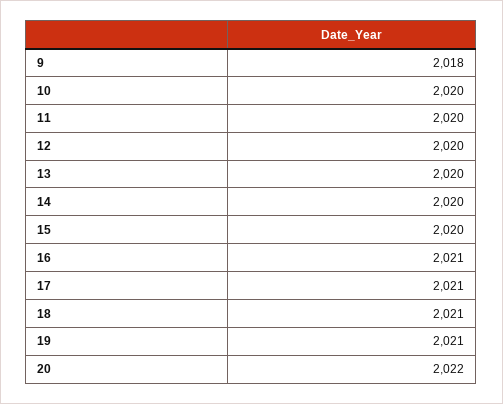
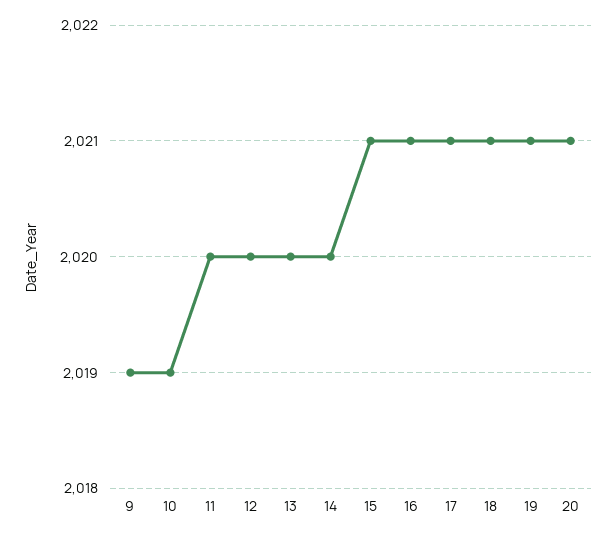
  {
-   "9": 2018,
+   "9": 2019,
-   "10": 2020,
+   "10": 2019,
    "11": 2020,
    "12": 2020,
    "13": 2020,
    "14": 2020,
-   "15": 2020,
+   "15": 2021,
    "16": 2021,
    "17": 2021,
    "18": 2021,
    "19": 2021,
-   "20": 2022
+   "20": 2021
  }

